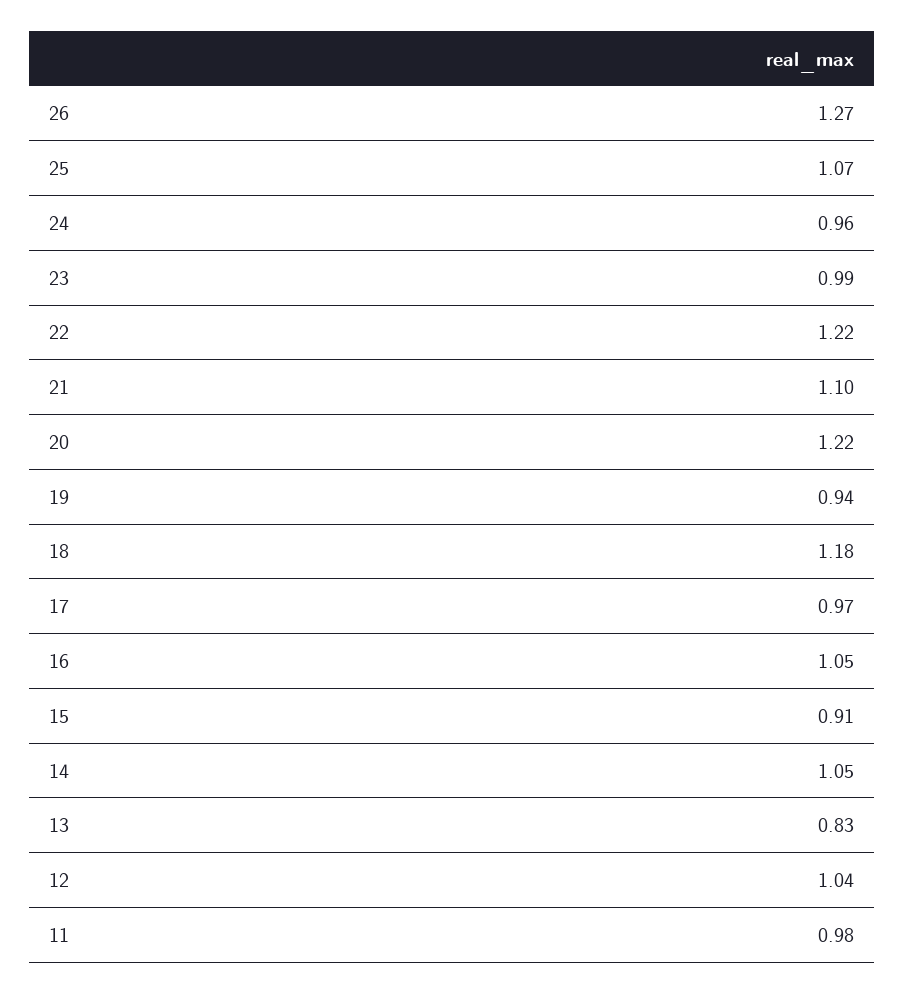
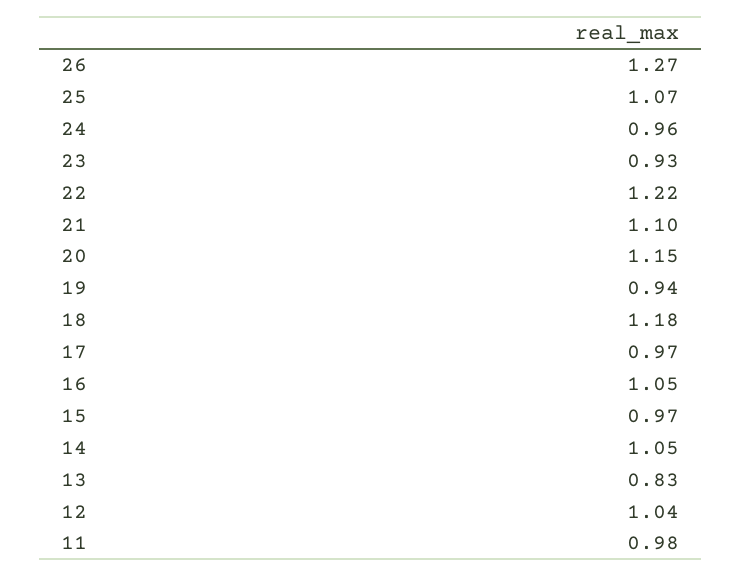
  {
    "26": 1.27,
    "25": 1.07,
    "24": 0.96,
-   "23": 0.99,
+   "23": 0.93,
    "22": 1.22,
    "21": 1.1,
-   "20": 1.22,
+   "20": 1.15,
    "19": 0.94,
    "18": 1.18,
    "17": 0.97,
    "16": 1.05,
-   "15": 0.91,
+   "15": 0.97,
    "14": 1.05,
    "13": 0.83,
    "12": 1.04,
    "11": 0.98
  }

